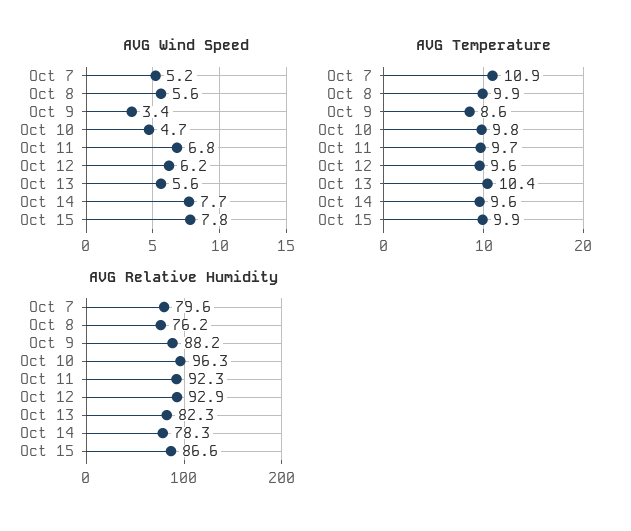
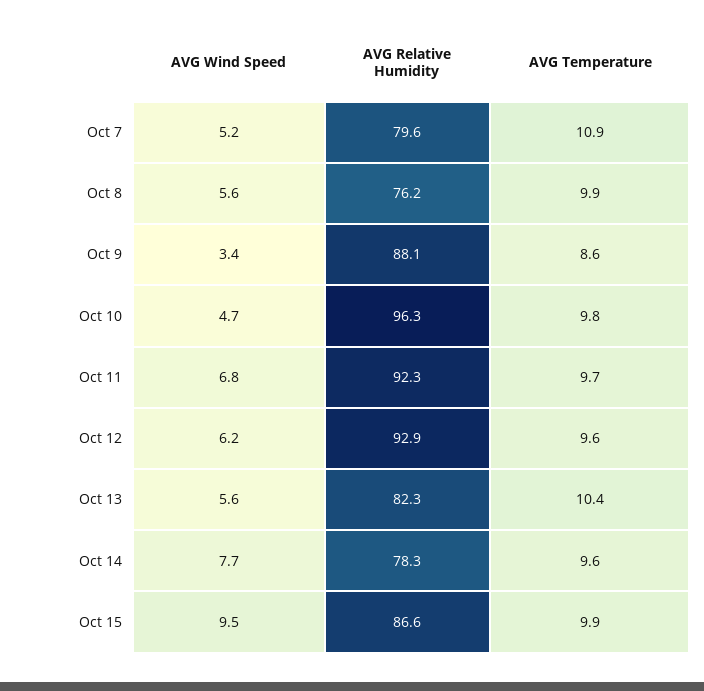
  {
    "AVG Wind Speed": {
      "Oct 7": 5.2,
      "Oct 8": 5.6,
      "Oct 9": 3.4,
      "Oct 10": 4.7,
      "Oct 11": 6.8,
      "Oct 12": 6.2,
      "Oct 13": 5.6,
      "Oct 14": 7.7,
-     "Oct 15": 7.8
+     "Oct 15": 9.5
    },
    "AVG Temperature": {
      "Oct 7": 10.9,
      "Oct 8": 9.9,
      "Oct 9": 8.6,
      "Oct 10": 9.8,
      "Oct 11": 9.7,
      "Oct 12": 9.6,
      "Oct 13": 10.4,
      "Oct 14": 9.6,
      "Oct 15": 9.9
    },
    "AVG Relative Humidity": {
      "Oct 7": 79.6,
      "Oct 8": 76.2,
-     "Oct 9": 88.2,
+     "Oct 9": 88.1,
      "Oct 10": 96.3,
      "Oct 11": 92.3,
      "Oct 12": 92.9,
      "Oct 13": 82.3,
      "Oct 14": 78.3,
      "Oct 15": 86.6
    }
  }

